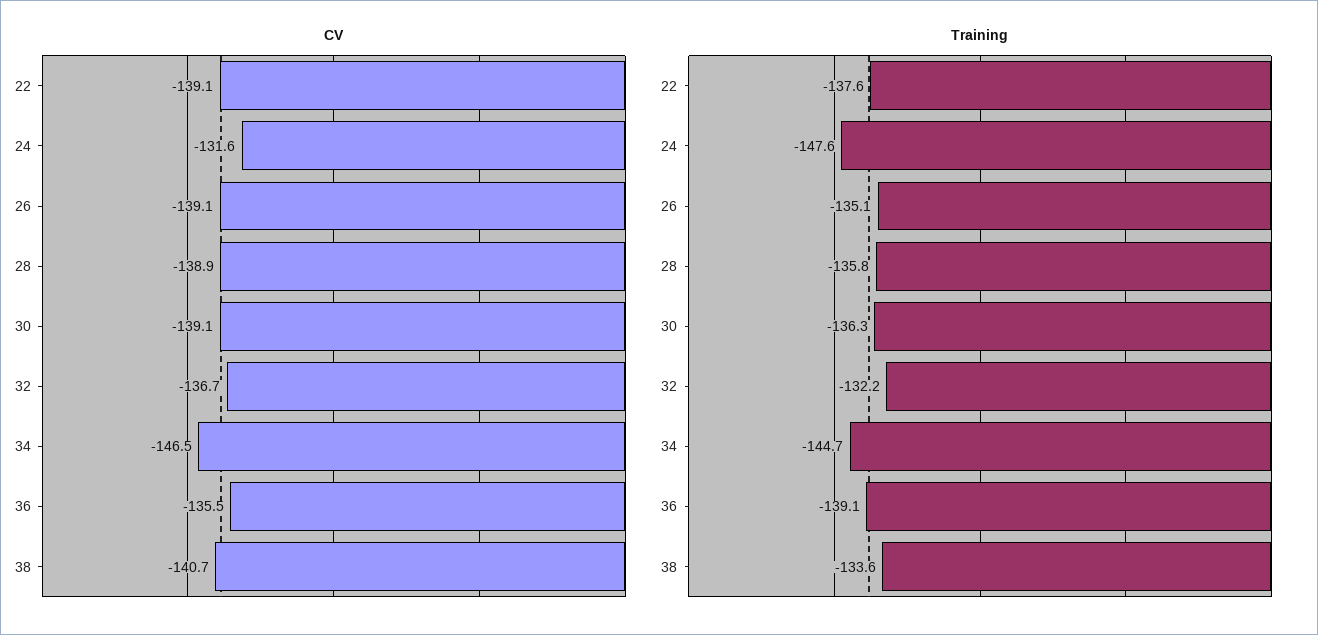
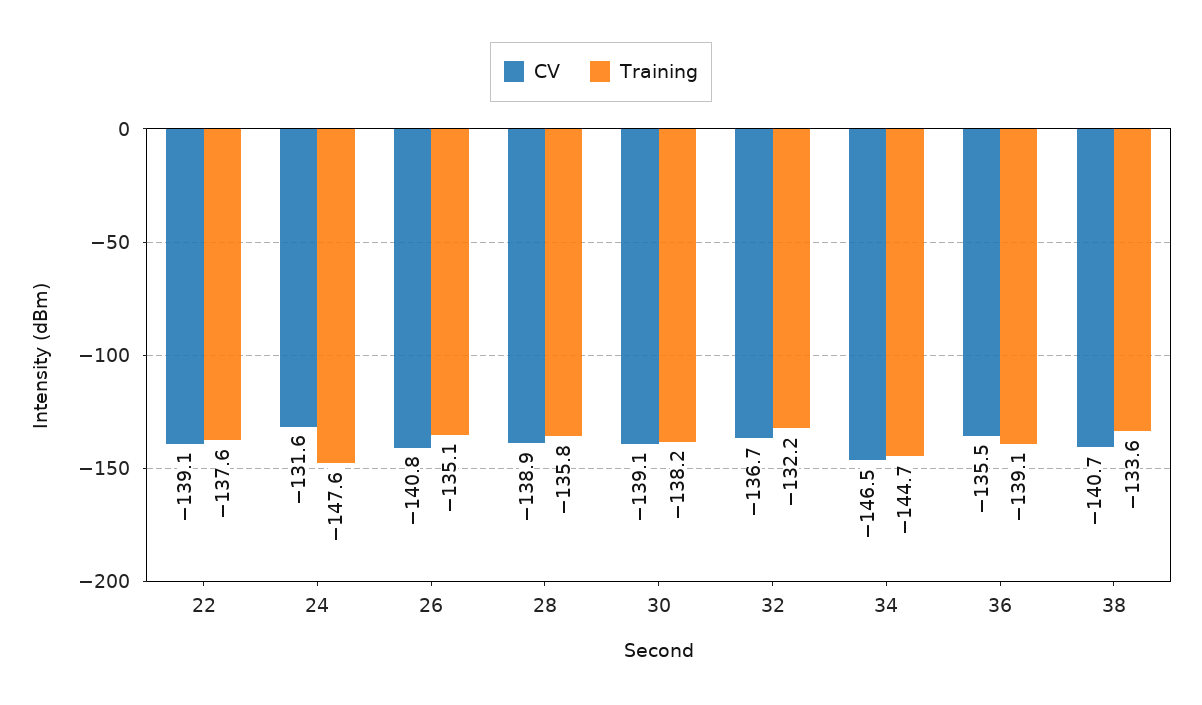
  {
    "CV": {
      "22": -139.1,
      "24": -131.6,
-     "26": -139.1,
+     "26": -140.8,
      "28": -138.9,
      "30": -139.1,
      "32": -136.7,
      "34": -146.5,
      "36": -135.5,
      "38": -140.7
    },
    "Training": {
      "22": -137.6,
      "24": -147.6,
      "26": -135.1,
      "28": -135.8,
-     "30": -136.3,
+     "30": -138.2,
      "32": -132.2,
      "34": -144.7,
      "36": -139.1,
      "38": -133.6
    }
  }

